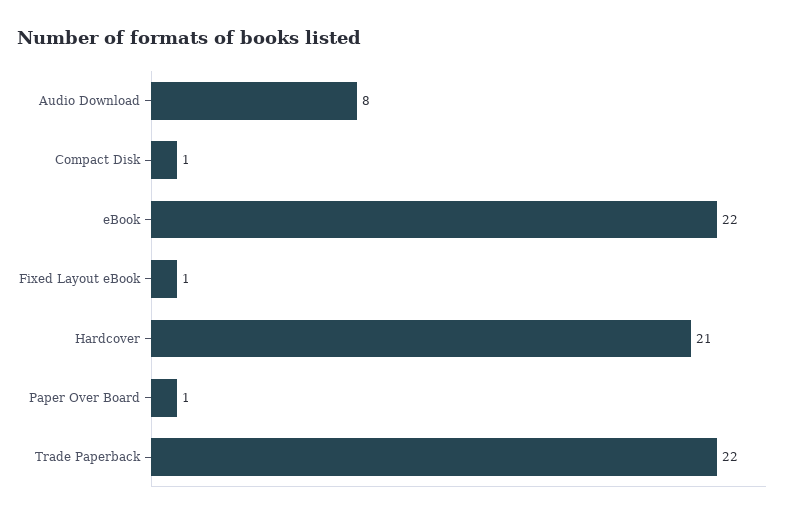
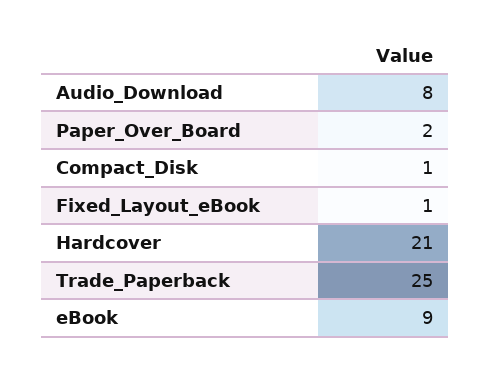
  {
    "Audio Download": 8,
    "Compact Disk": 1,
-   "eBook": 22,
+   "eBook": 9,
    "Fixed Layout eBook": 1,
    "Hardcover": 21,
-   "Paper Over Board": 1,
+   "Paper Over Board": 2,
-   "Trade Paperback": 22
+   "Trade Paperback": 25
  }

